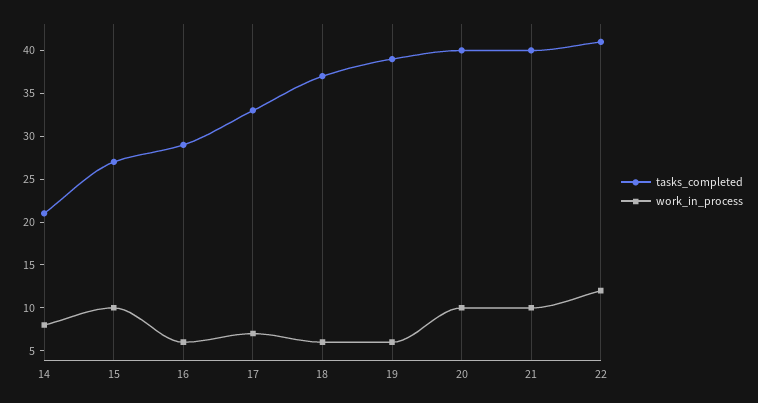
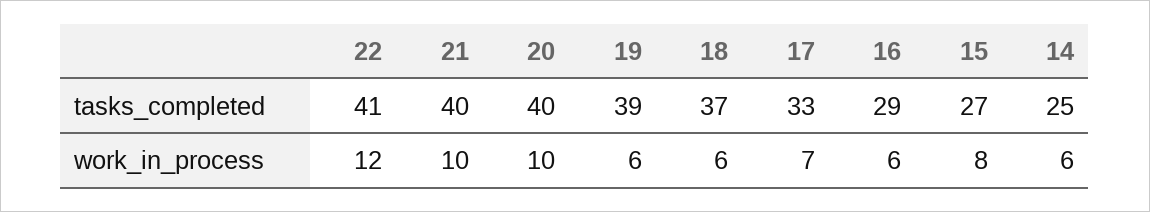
  {
    "tasks_completed": {
-     "14": 21,
+     "14": 25,
      "15": 27,
      "16": 29,
      "17": 33,
      "18": 37,
      "19": 39,
      "20": 40,
      "21": 40,
      "22": 41
    },
    "work_in_process": {
-     "14": 8,
+     "14": 6,
-     "15": 10,
+     "15": 8,
      "16": 6,
      "17": 7,
      "18": 6,
      "19": 6,
      "20": 10,
      "21": 10,
      "22": 12
    }
  }

